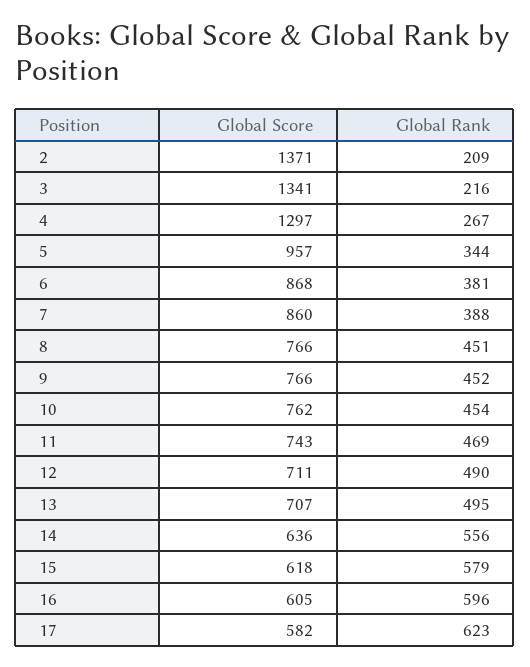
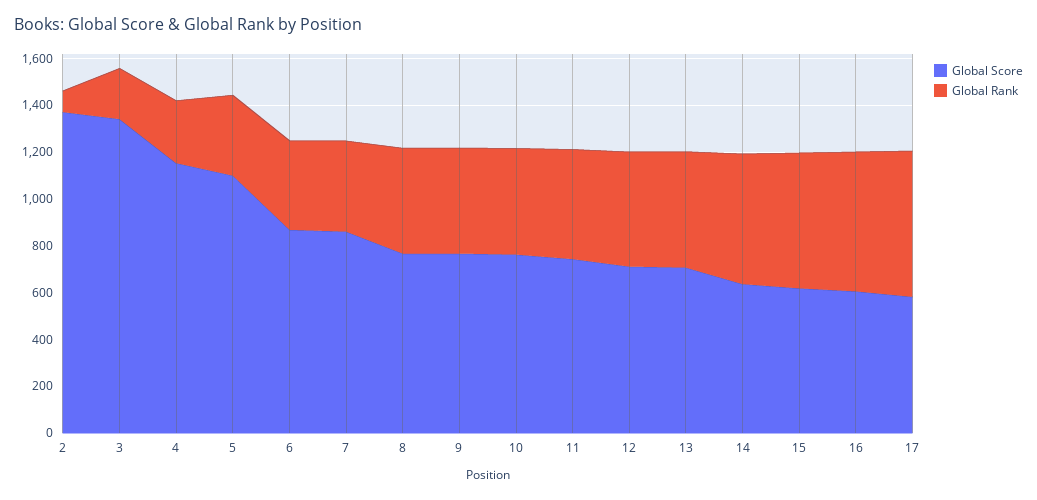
  {
    "Global Score": {
      "2": 1371,
      "3": 1341,
-     "4": 1297,
+     "4": 1150,
-     "5": 957,
+     "5": 1100,
      "6": 868,
      "7": 860,
      "8": 766,
      "9": 766,
      "10": 762,
      "11": 743,
      "12": 711,
      "13": 707,
      "14": 636,
      "15": 618,
      "16": 605,
      "17": 582
    },
    "Global Rank": {
-     "2": 209,
+     "2": 100,
      "3": 216,
      "4": 267,
      "5": 344,
      "6": 381,
      "7": 388,
      "8": 451,
      "9": 452,
      "10": 454,
      "11": 469,
      "12": 490,
      "13": 495,
      "14": 556,
      "15": 579,
      "16": 596,
      "17": 623
    }
  }

